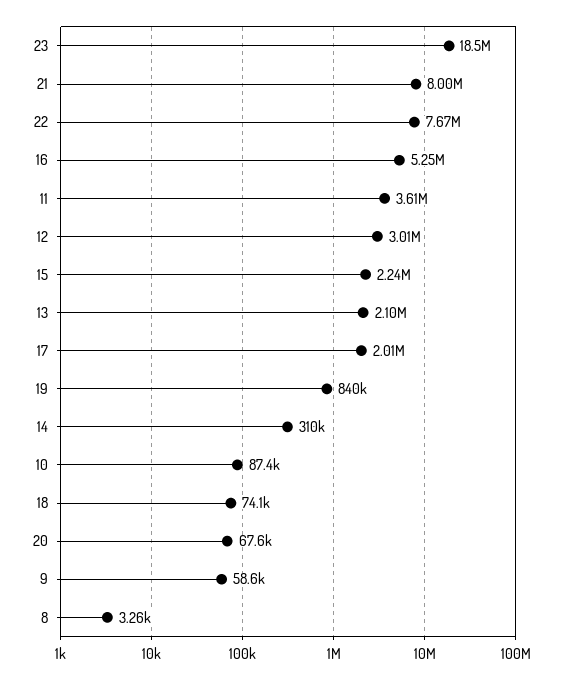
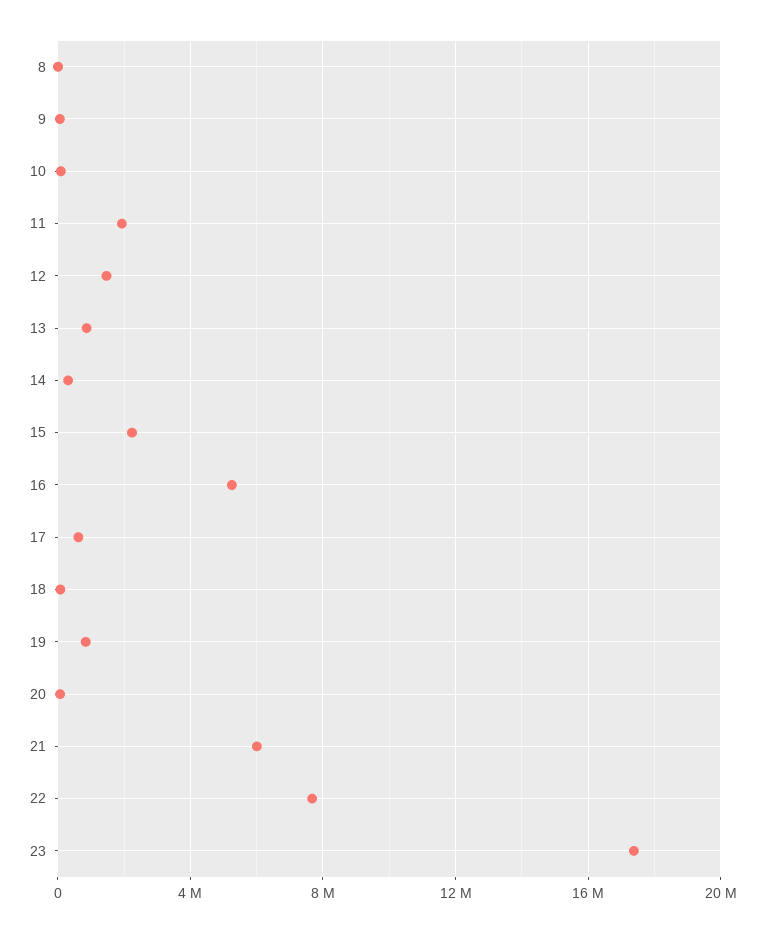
  {
-   "23": 18500000,
+   "23": 17500000,
-   "21": 8000000,
+   "21": 6000000,
    "22": 7670000,
    "16": 5250000,
-   "11": 3610000,
+   "11": 2000000,
-   "12": 3010000,
+   "12": 1500000,
    "15": 2240000,
-   "13": 2100000,
+   "13": 1000000,
-   "17": 2010000,
+   "17": 500000,
    "19": 840000,
    "14": 310000,
    "10": 87400,
    "18": 74100,
    "20": 67600,
    "9": 58600,
    "8": 3260
  }

